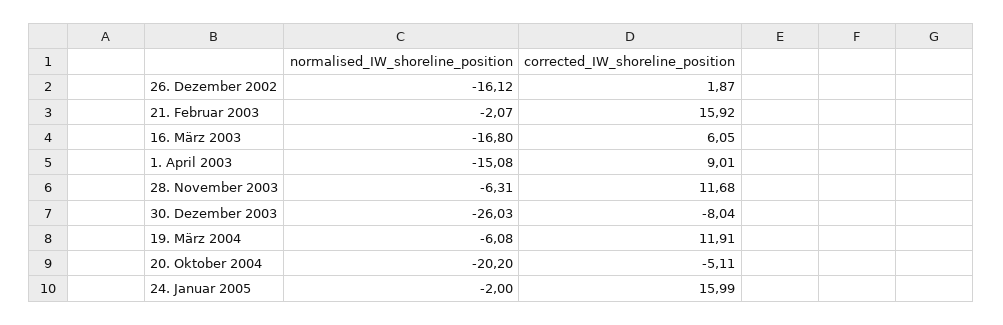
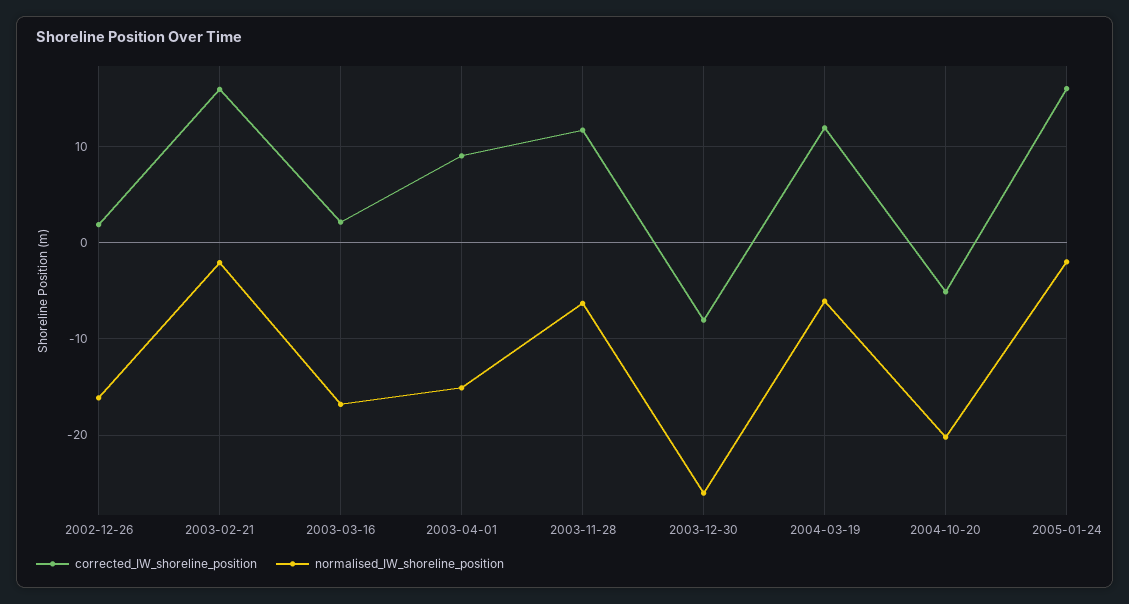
  {
    "normalised_IW_shoreline_position": {
      "26. Dezember 2002": -16.12,
      "21. Februar 2003": -2.07,
      "16. März 2003": -16.8,
      "1. April 2003": -15.08,
      "28. November 2003": -6.31,
      "30. Dezember 2003": -26.03,
      "19. März 2004": -6.08,
      "20. Oktober 2004": -20.2,
      "24. Januar 2005": -2
    },
    "corrected_IW_shoreline_position": {
      "26. Dezember 2002": 1.87,
      "21. Februar 2003": 15.92,
-     "16. März 2003": 6.05,
+     "16. März 2003": 2,
      "1. April 2003": 9.01,
      "28. November 2003": 11.68,
      "30. Dezember 2003": -8.04,
      "19. März 2004": 11.91,
      "20. Oktober 2004": -5.11,
      "24. Januar 2005": 15.99
    }
  }

